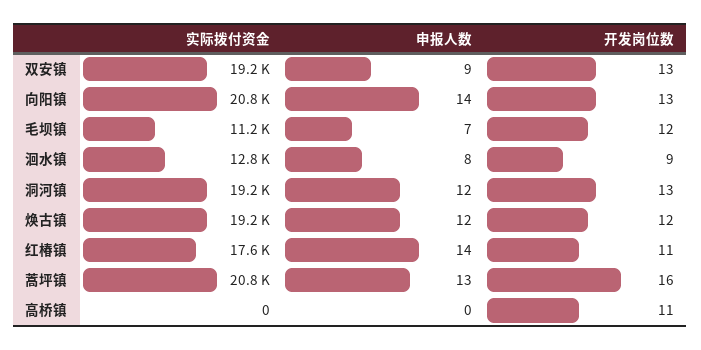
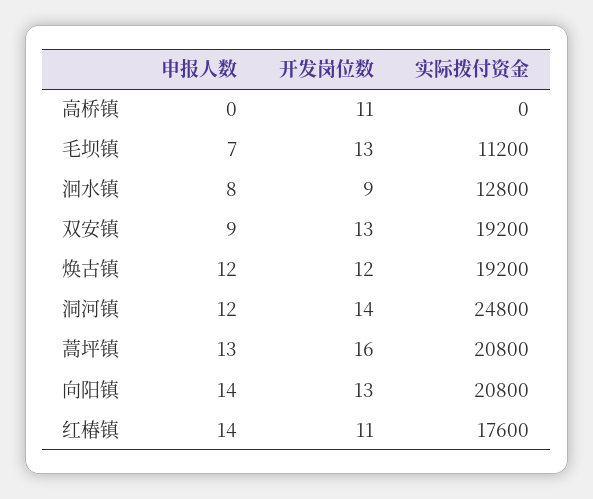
  {
    "实际拨付资金": {
      "双安镇": 19200,
      "向阳镇": 20800,
      "毛坝镇": 11200,
      "洄水镇": 12800,
-     "洞河镇": 19200,
+     "洞河镇": 24800,
      "焕古镇": 19200,
      "红椿镇": 17600,
      "蒿坪镇": 20800,
      "高桥镇": 0
    },
    "申报人数": {
      "双安镇": 9,
      "向阳镇": 14,
      "毛坝镇": 7,
      "洄水镇": 8,
      "洞河镇": 12,
      "焕古镇": 12,
      "红椿镇": 14,
      "蒿坪镇": 13,
      "高桥镇": 0
    },
    "开发岗位数": {
      "双安镇": 13,
      "向阳镇": 13,
-     "毛坝镇": 12,
+     "毛坝镇": 13,
      "洄水镇": 9,
-     "洞河镇": 13,
+     "洞河镇": 14,
      "焕古镇": 12,
      "红椿镇": 11,
      "蒿坪镇": 16,
      "高桥镇": 11
    }
  }

